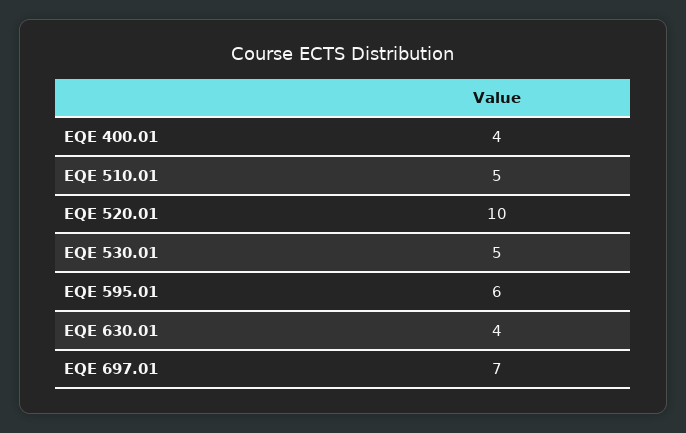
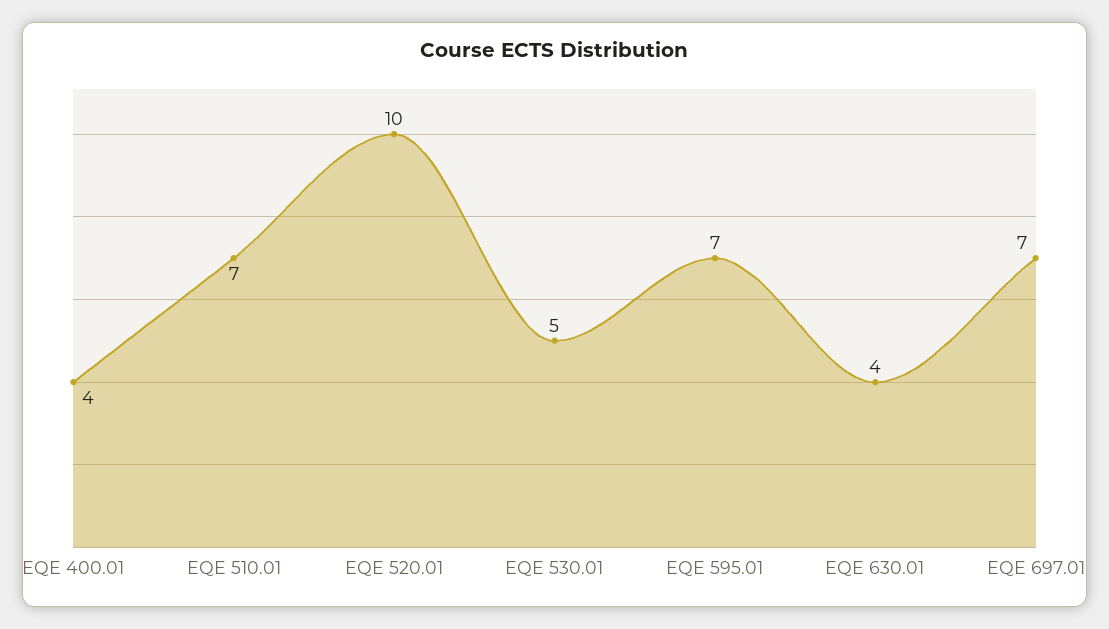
  {
    "EQE 400.01": 4,
-   "EQE 510.01": 5,
+   "EQE 510.01": 7,
    "EQE 520.01": 10,
    "EQE 530.01": 5,
-   "EQE 595.01": 6,
+   "EQE 595.01": 7,
    "EQE 630.01": 4,
    "EQE 697.01": 7
  }

